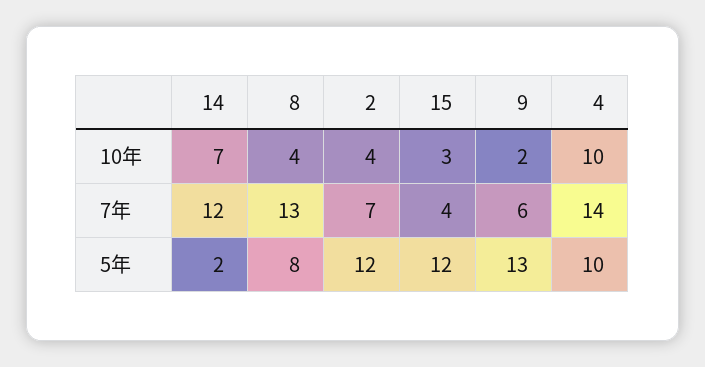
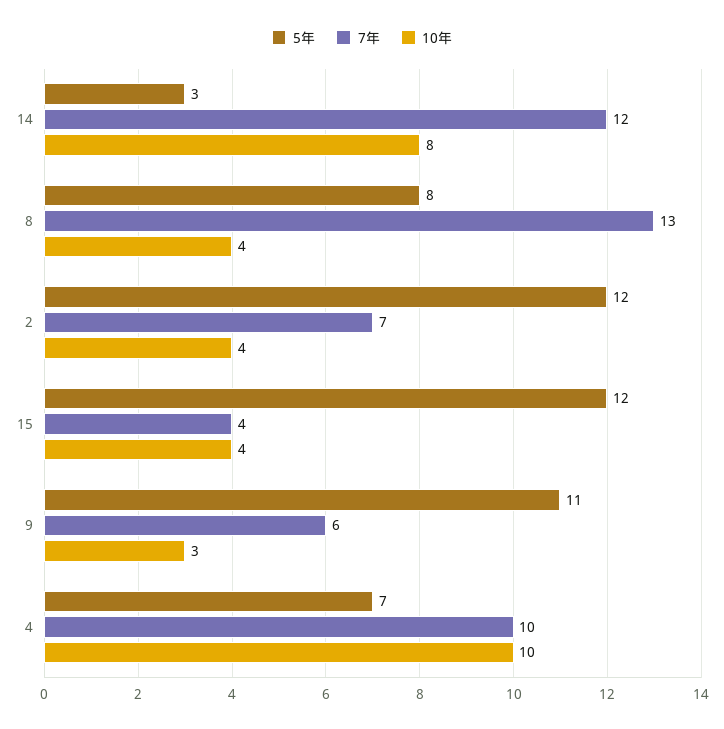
  {
    "10年": {
-     "14": 7,
+     "14": 8,
      "8": 4,
      "2": 4,
-     "15": 3,
+     "15": 4,
-     "9": 2,
+     "9": 3,
      "4": 10
    },
    "7年": {
      "14": 12,
      "8": 13,
      "2": 7,
      "15": 4,
      "9": 6,
-     "4": 14
+     "4": 10
    },
    "5年": {
-     "14": 2,
+     "14": 3,
      "8": 8,
      "2": 12,
      "15": 12,
-     "9": 13,
+     "9": 11,
-     "4": 10
+     "4": 7
    }
  }

